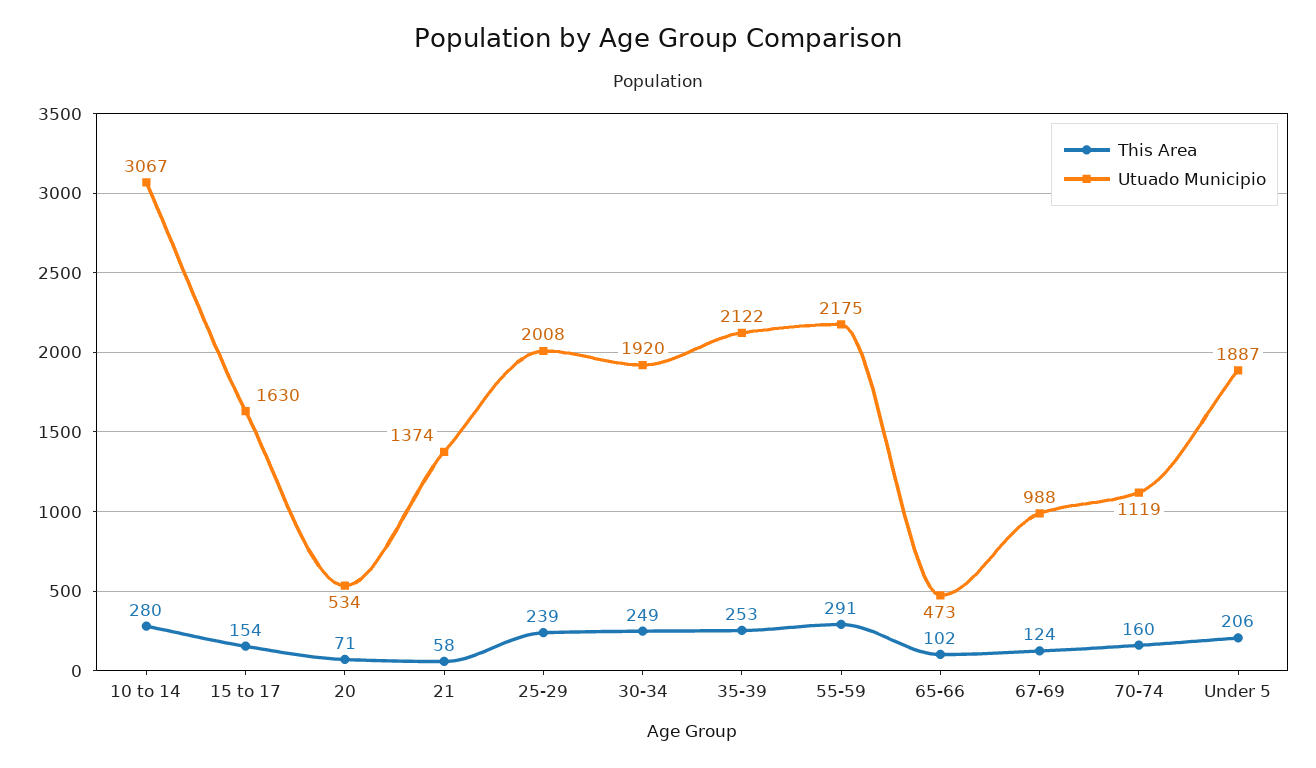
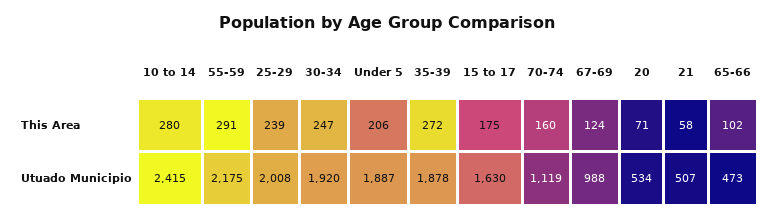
  {
    "This Area": {
      "10 to 14": 280,
-     "15 to 17": 154,
+     "15 to 17": 175,
      "20": 71,
      "21": 58,
      "25-29": 239,
-     "30-34": 249,
+     "30-34": 247,
-     "35-39": 253,
+     "35-39": 272,
      "55-59": 291,
      "65-66": 102,
      "67-69": 124,
      "70-74": 160,
      "Under 5": 206
    },
    "Utuado Municipio": {
-     "10 to 14": 3067,
+     "10 to 14": 2415,
      "15 to 17": 1630,
      "20": 534,
-     "21": 1374,
+     "21": 507,
      "25-29": 2008,
      "30-34": 1920,
-     "35-39": 2122,
+     "35-39": 1878,
      "55-59": 2175,
      "65-66": 473,
      "67-69": 988,
      "70-74": 1119,
      "Under 5": 1887
    }
  }

